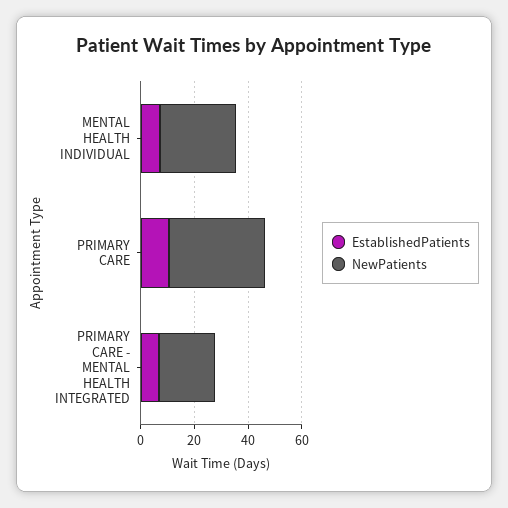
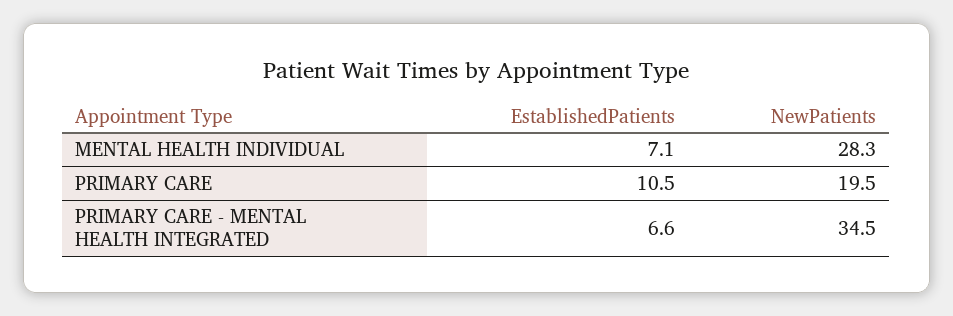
  {
    "EstablishedPatients": {
      "MENTAL HEALTH INDIVIDUAL": 7.1,
      "PRIMARY CARE": 10.5,
      "PRIMARY CARE - MENTAL HEALTH INTEGRATED": 6.6
    },
    "NewPatients": {
      "MENTAL HEALTH INDIVIDUAL": 28.3,
-     "PRIMARY CARE": 35,
+     "PRIMARY CARE": 19.5,
-     "PRIMARY CARE - MENTAL HEALTH INTEGRATED": 20
+     "PRIMARY CARE - MENTAL HEALTH INTEGRATED": 34.5
    }
  }

